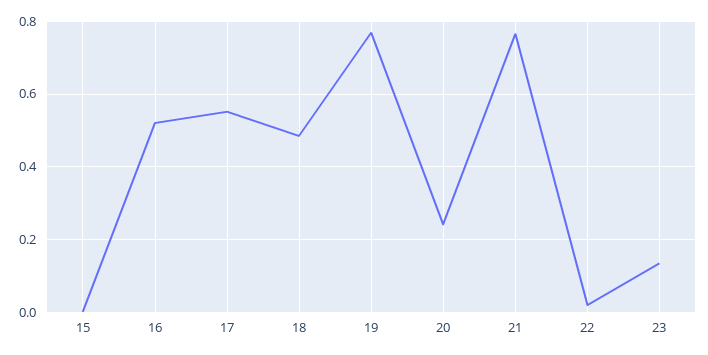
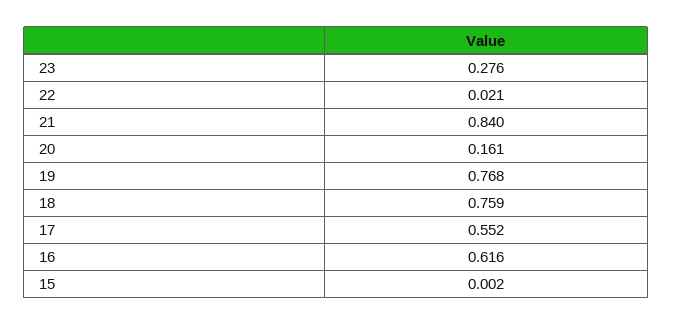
  {
    "15": 0.002,
-   "16": 0.52,
+   "16": 0.616,
    "17": 0.552,
-   "18": 0.48,
+   "18": 0.759,
    "19": 0.768,
-   "20": 0.24,
+   "20": 0.161,
-   "21": 0.76,
+   "21": 0.84,
    "22": 0.021,
-   "23": 0.14
+   "23": 0.276
  }

